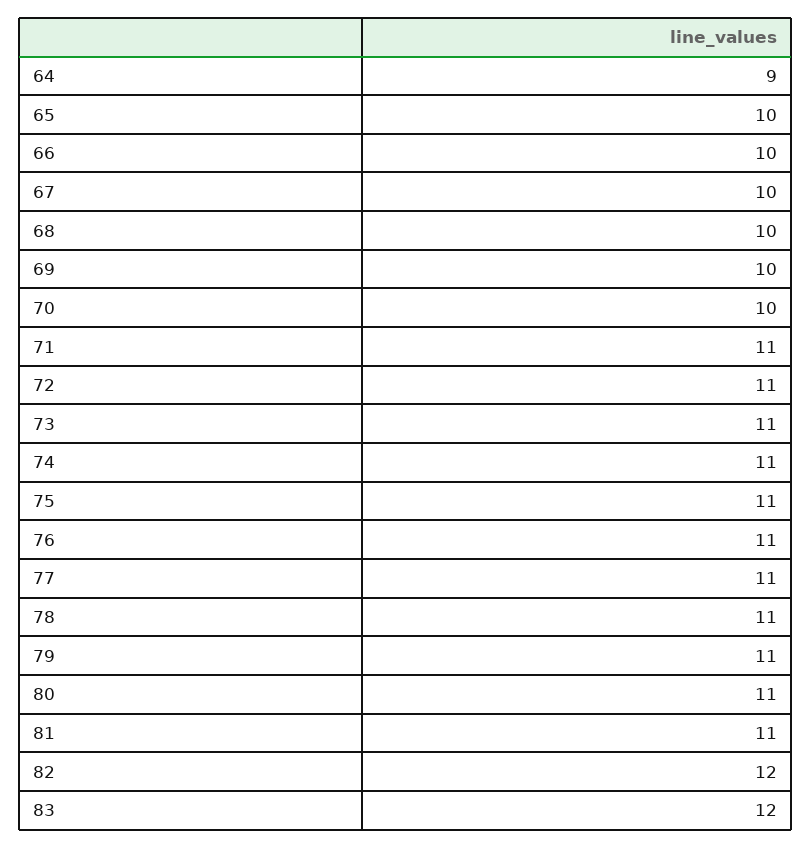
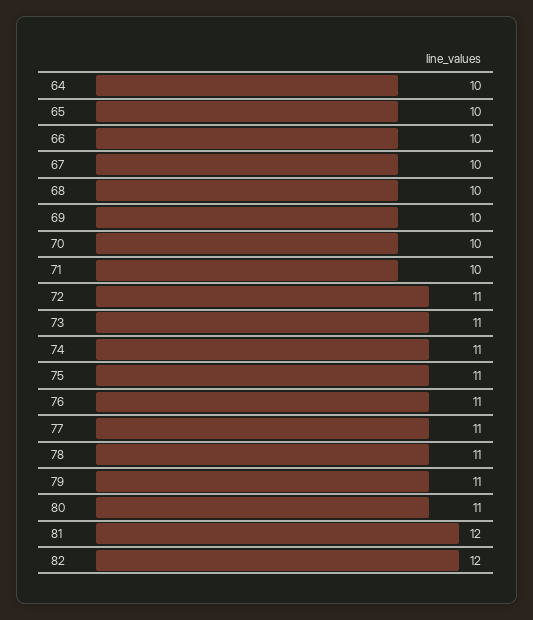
  {
-   "64": 9,
+   "64": 10,
    "65": 10,
    "66": 10,
    "67": 10,
    "68": 10,
    "69": 10,
    "70": 10,
-   "71": 11,
+   "71": 10,
    "72": 11,
    "73": 11,
    "74": 11,
    "75": 11,
    "76": 11,
    "77": 11,
    "78": 11,
    "79": 11,
    "80": 11,
-   "81": 11,
+   "81": 12,
-   "82": 12,
+   "82": 12
-   "83": 12
  }

